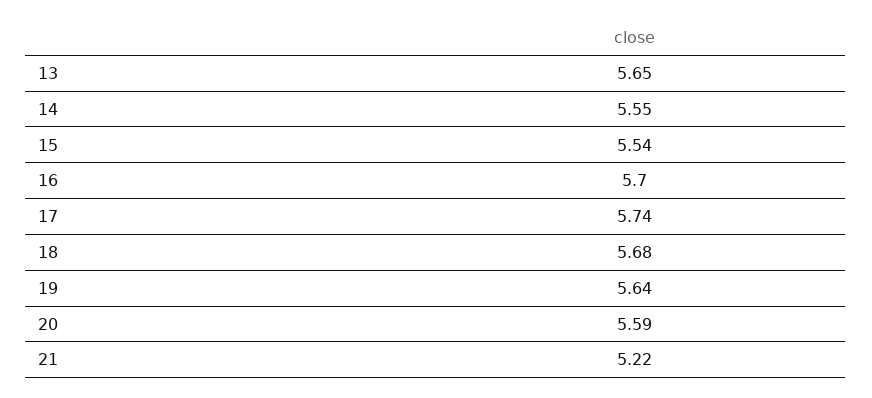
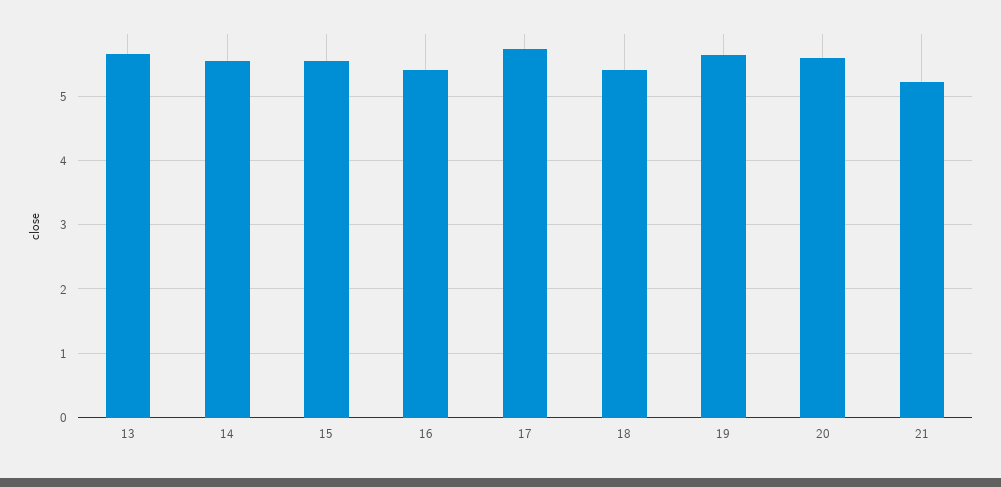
  {
    "13": 5.65,
    "14": 5.55,
    "15": 5.54,
-   "16": 5.7,
+   "16": 5.4,
    "17": 5.74,
-   "18": 5.68,
+   "18": 5.4,
    "19": 5.64,
    "20": 5.59,
    "21": 5.22
  }

